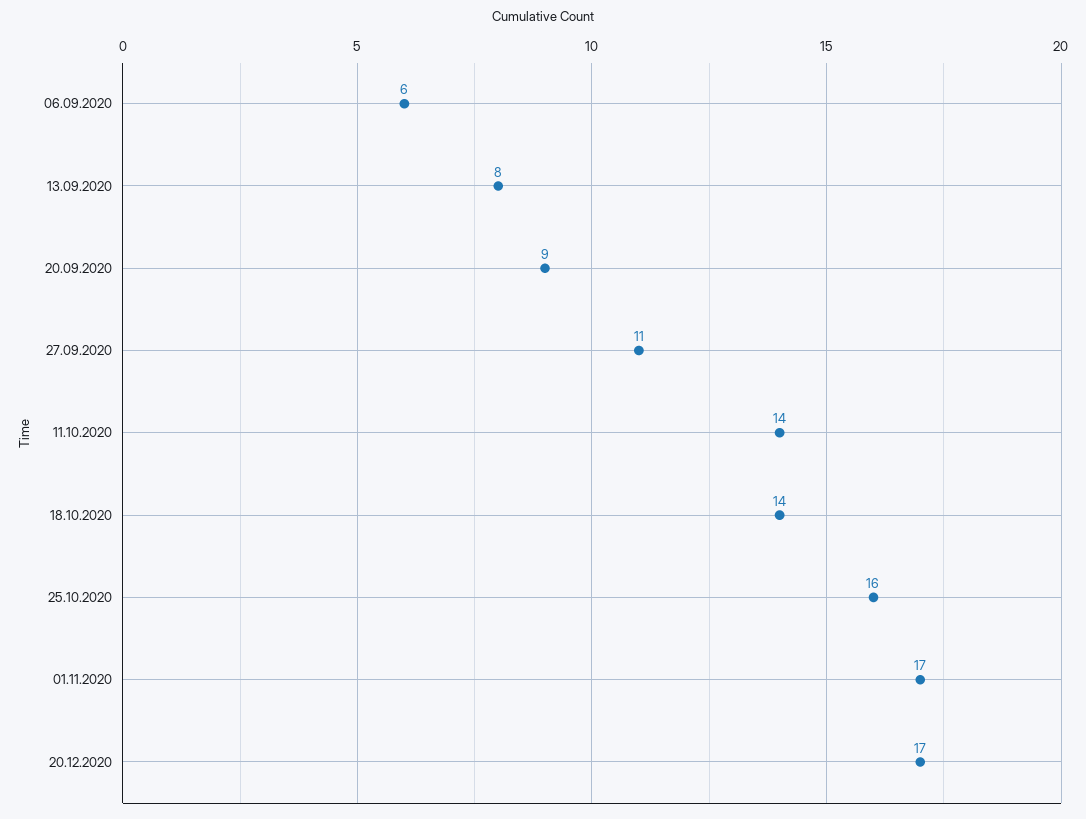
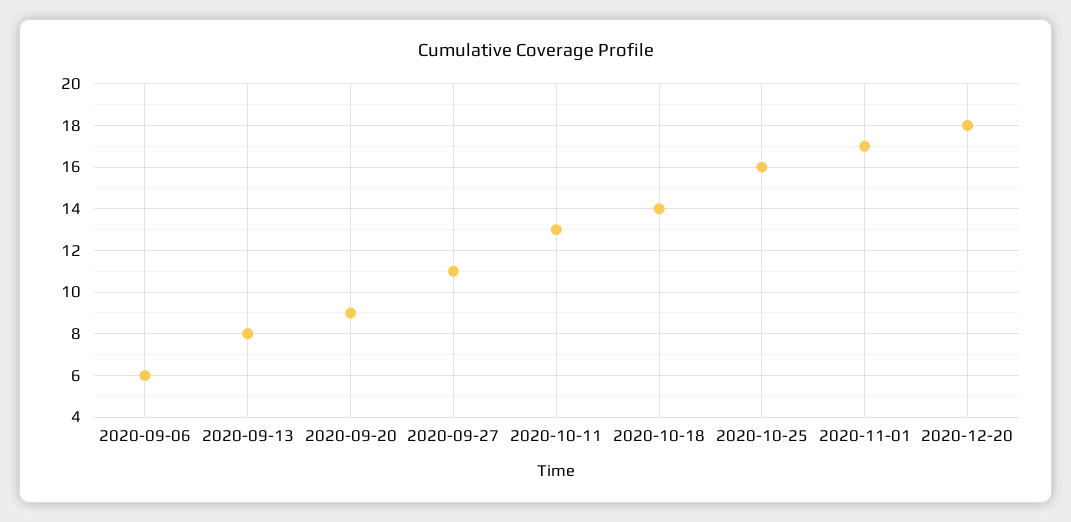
  {
    "06.09.2020": 6,
    "13.09.2020": 8,
    "20.09.2020": 9,
    "27.09.2020": 11,
-   "11.10.2020": 14,
+   "11.10.2020": 13,
    "18.10.2020": 14,
    "25.10.2020": 16,
    "01.11.2020": 17,
-   "20.12.2020": 17
+   "20.12.2020": 18
  }

